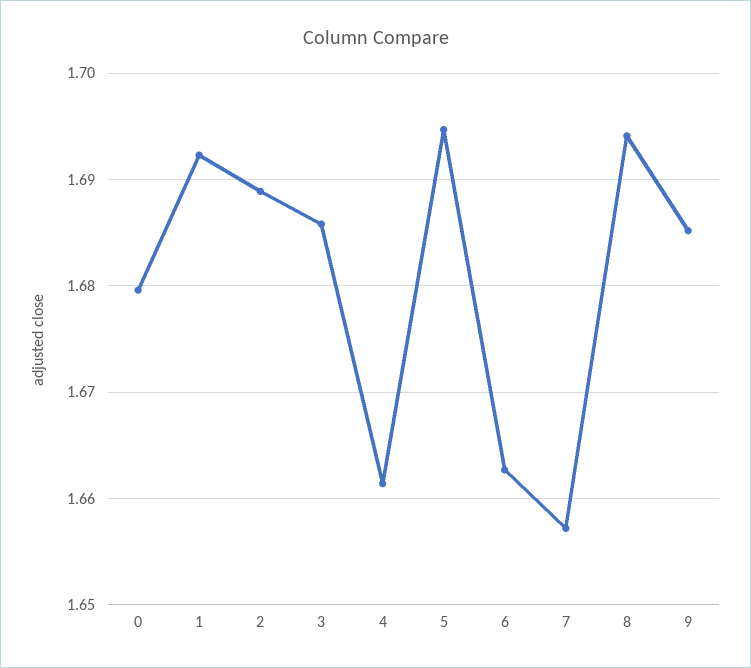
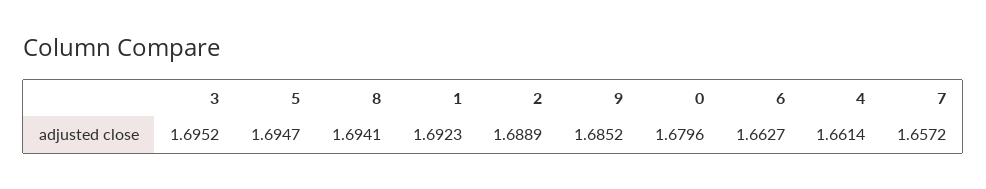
  {
    "0": 1.6796,
    "1": 1.6923,
    "2": 1.6889,
-   "3": 1.686,
+   "3": 1.6952,
    "4": 1.6614,
    "5": 1.6947,
    "6": 1.6627,
    "7": 1.6572,
    "8": 1.6941,
    "9": 1.6852
  }

